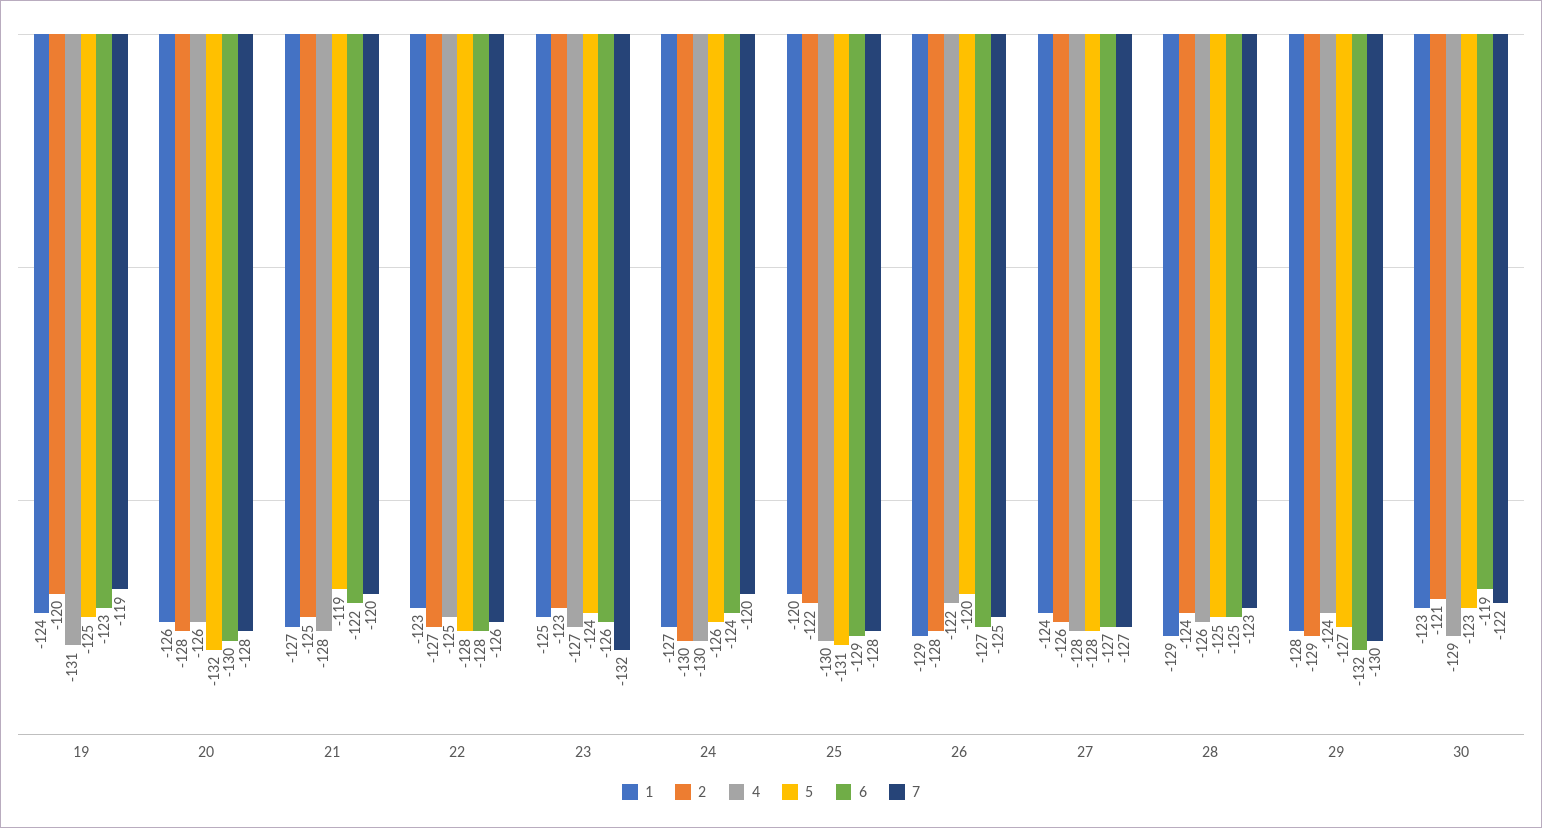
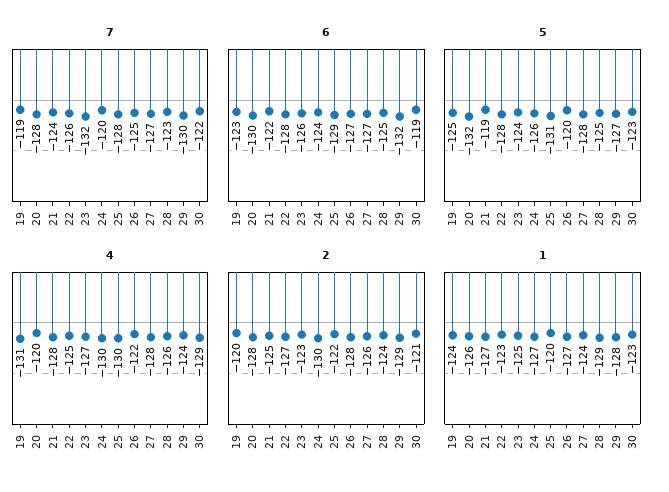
  {
    "1": {
      "19": -124,
      "20": -126,
      "21": -127,
      "22": -123,
      "23": -125,
      "24": -127,
      "25": -120,
-     "26": -129,
+     "26": -127,
      "27": -124,
      "28": -129,
      "29": -128,
      "30": -123
    },
    "2": {
      "19": -120,
      "20": -128,
      "21": -125,
      "22": -127,
      "23": -123,
      "24": -130,
      "25": -122,
      "26": -128,
      "27": -126,
      "28": -124,
      "29": -129,
      "30": -121
    },
    "4": {
      "19": -131,
-     "20": -126,
+     "20": -120,
      "21": -128,
      "22": -125,
      "23": -127,
      "24": -130,
      "25": -130,
      "26": -122,
      "27": -128,
      "28": -126,
      "29": -124,
      "30": -129
    },
    "5": {
      "19": -125,
      "20": -132,
      "21": -119,
      "22": -128,
      "23": -124,
      "24": -126,
      "25": -131,
      "26": -120,
      "27": -128,
      "28": -125,
      "29": -127,
      "30": -123
    },
    "6": {
      "19": -123,
      "20": -130,
      "21": -122,
      "22": -128,
      "23": -126,
      "24": -124,
      "25": -129,
      "26": -127,
      "27": -127,
      "28": -125,
      "29": -132,
      "30": -119
    },
    "7": {
      "19": -119,
      "20": -128,
-     "21": -120,
+     "21": -124,
      "22": -126,
      "23": -132,
      "24": -120,
      "25": -128,
      "26": -125,
      "27": -127,
      "28": -123,
      "29": -130,
      "30": -122
    }
  }

